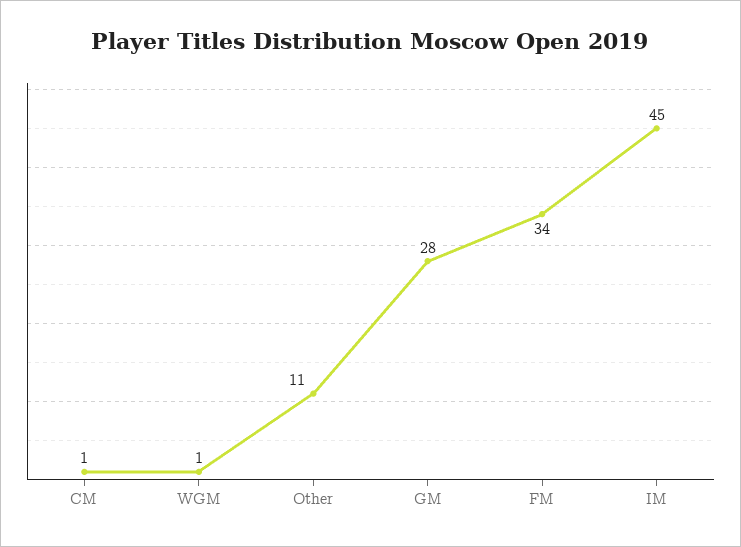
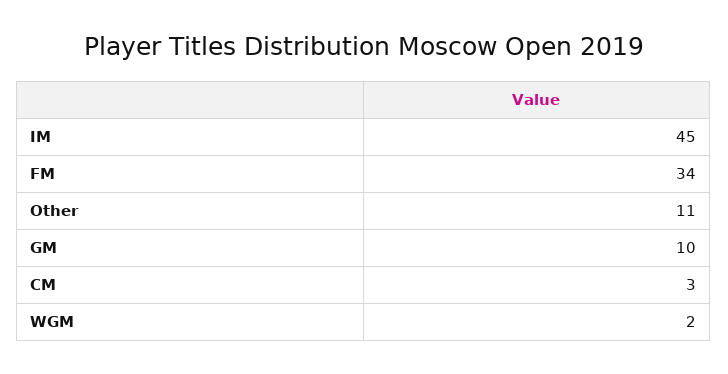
  {
-   "CM": 1,
+   "CM": 3,
-   "WGM": 1,
+   "WGM": 2,
    "Other": 11,
-   "GM": 28,
+   "GM": 10,
    "FM": 34,
    "IM": 45
  }

